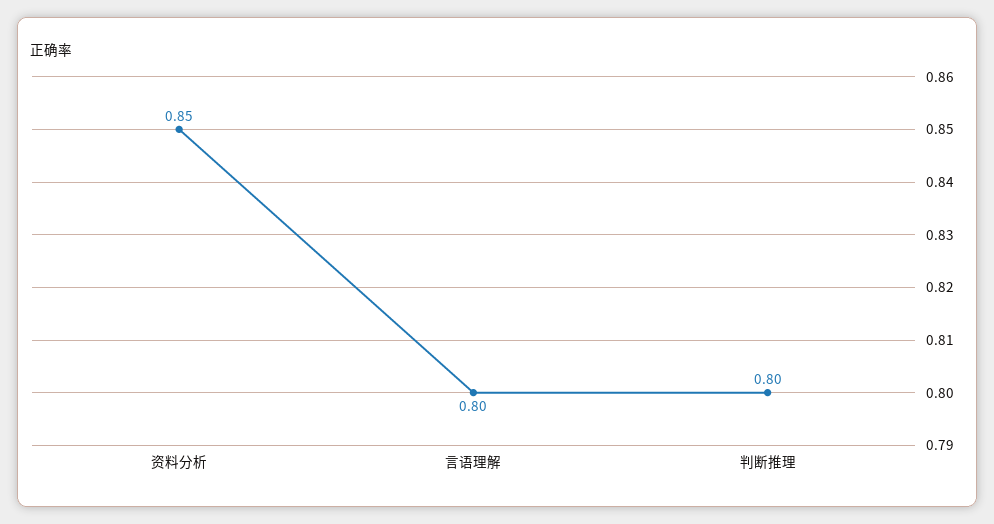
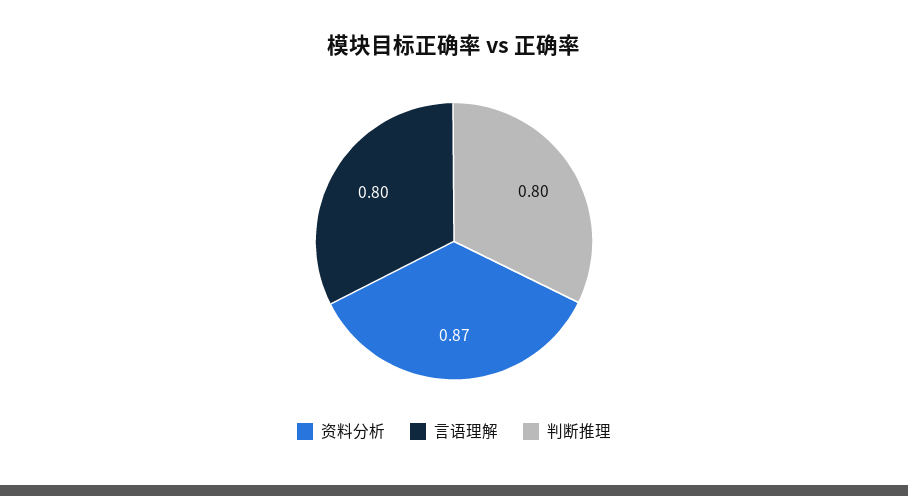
  {
-   "资料分析": 0.85,
+   "资料分析": 0.87,
    "言语理解": 0.8,
    "判断推理": 0.8
  }

